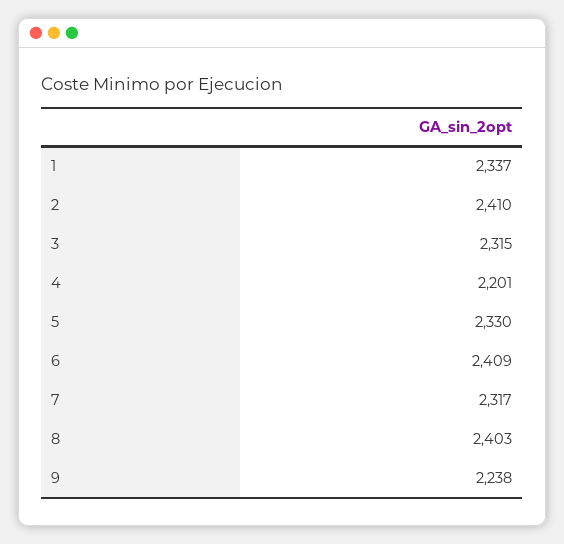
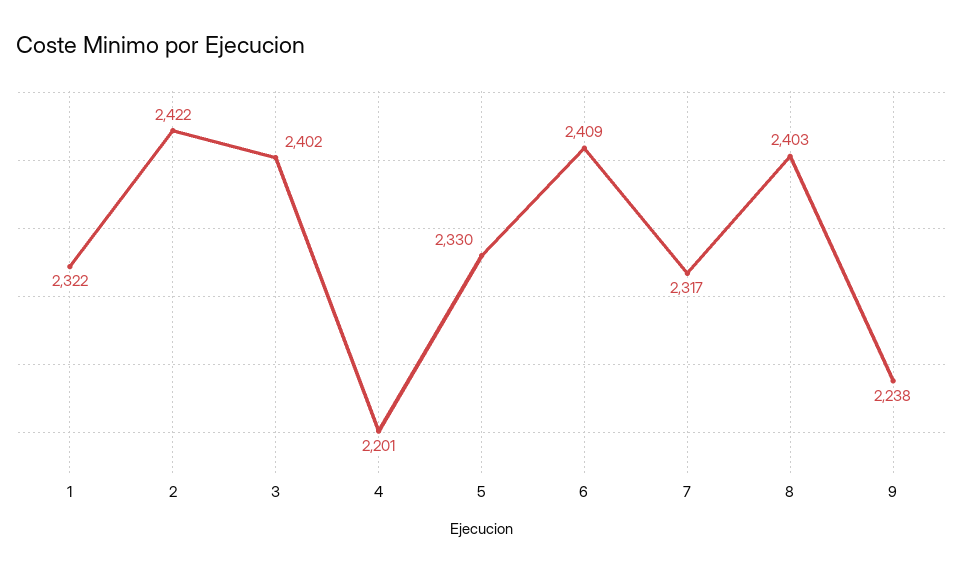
  {
-   "1": 2337,
+   "1": 2322,
-   "2": 2410,
+   "2": 2422,
-   "3": 2315,
+   "3": 2402,
    "4": 2201,
    "5": 2330,
    "6": 2409,
    "7": 2317,
    "8": 2403,
    "9": 2238
  }

